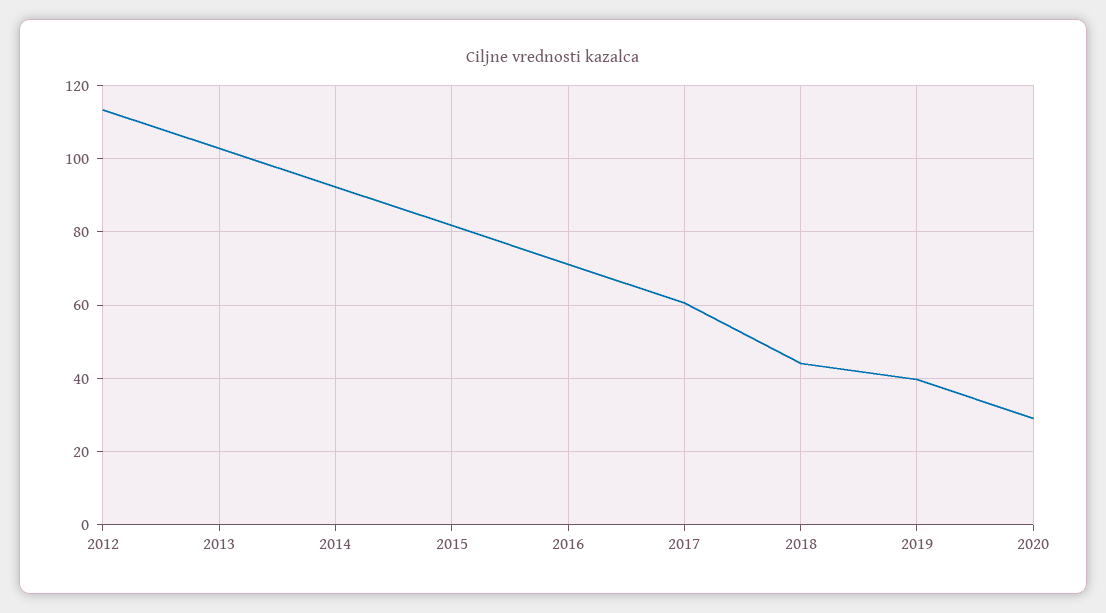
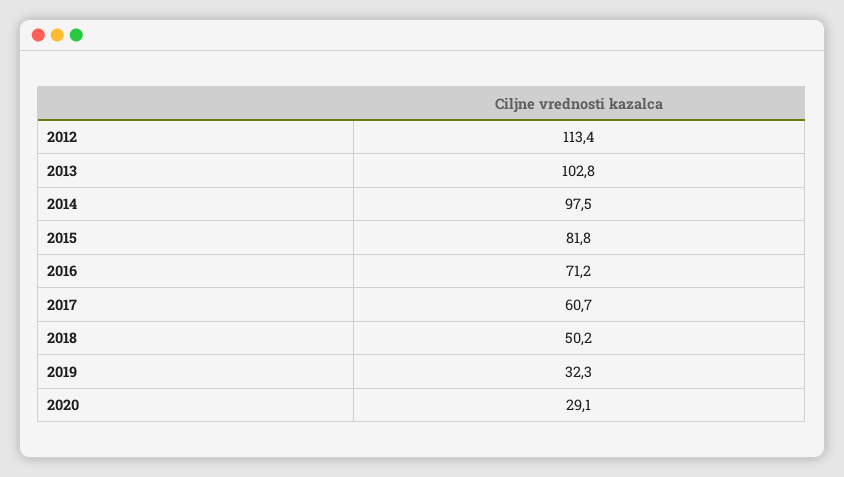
  {
    "2012": 113.4,
    "2013": 102.8,
-   "2014": 92,
+   "2014": 97.5,
    "2015": 81.8,
    "2016": 71.2,
    "2017": 60.7,
-   "2018": 44,
+   "2018": 50.2,
-   "2019": 40,
+   "2019": 32.3,
    "2020": 29.1
  }

